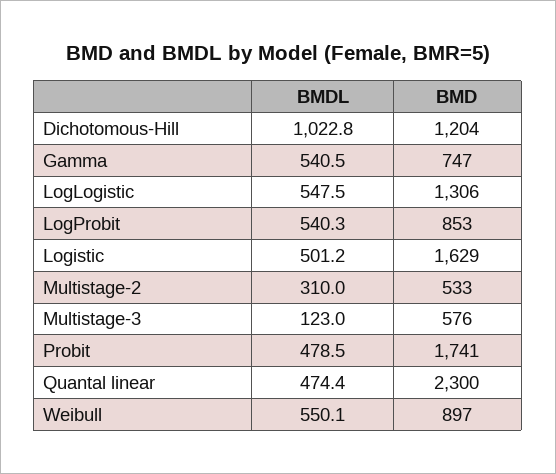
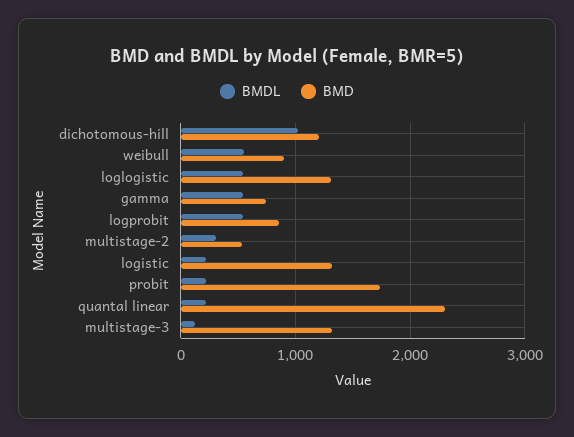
  {
    "BMDL": {
      "Dichotomous-Hill": 1022.8,
      "Gamma": 540.5,
      "LogLogistic": 547.5,
      "LogProbit": 540.3,
-     "Logistic": 501.2,
+     "Logistic": 200,
      "Multistage-2": 310,
      "Multistage-3": 123,
-     "Probit": 478.5,
+     "Probit": 200,
-     "Quantal linear": 474.4,
+     "Quantal linear": 200,
      "Weibull": 550.1
    },
    "BMD": {
      "Dichotomous-Hill": 1204,
      "Gamma": 747,
      "LogLogistic": 1306,
      "LogProbit": 853,
-     "Logistic": 1629,
+     "Logistic": 1300,
      "Multistage-2": 533,
-     "Multistage-3": 576,
+     "Multistage-3": 1300,
      "Probit": 1741,
      "Quantal linear": 2300,
      "Weibull": 897
    }
  }

